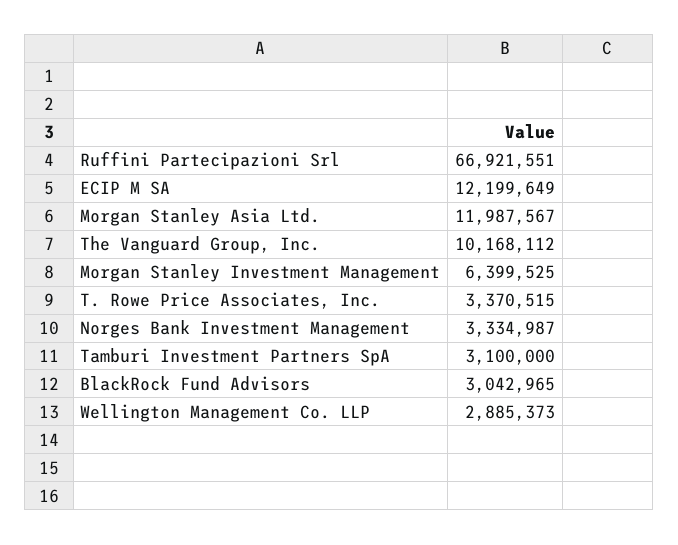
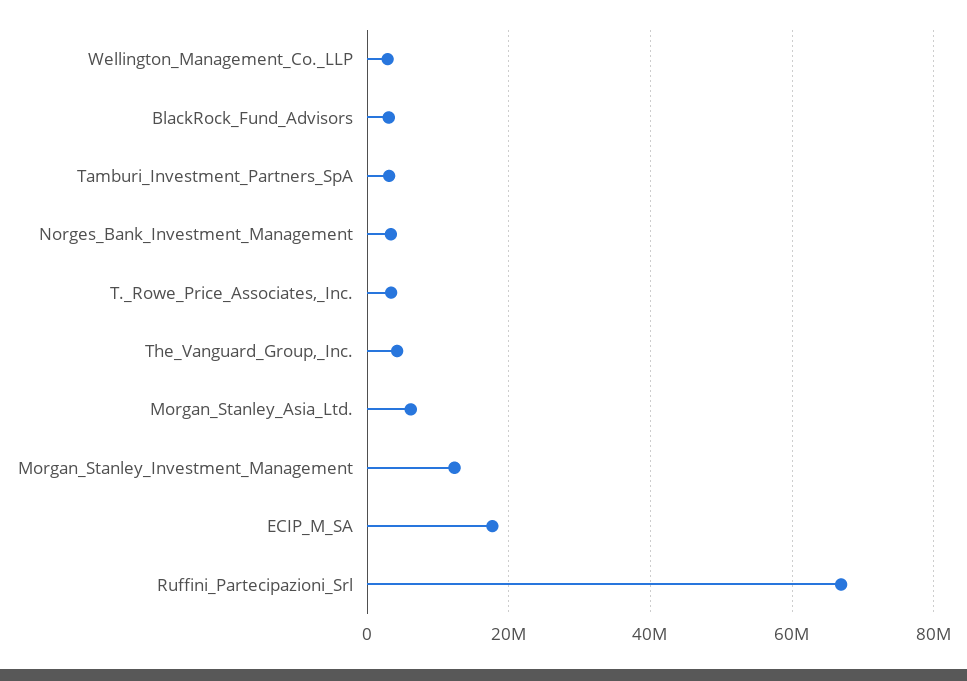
  {
    "Ruffini Partecipazioni Srl": 66921551,
-   "ECIP M SA": 12199649,
+   "ECIP M SA": 18000000,
-   "Morgan Stanley Asia Ltd.": 11987567,
+   "Morgan Stanley Asia Ltd.": 6000000,
-   "The Vanguard Group, Inc.": 10168112,
+   "The Vanguard Group, Inc.": 4000000,
-   "Morgan Stanley Investment Management": 6399525,
+   "Morgan Stanley Investment Management": 12000000,
    "T. Rowe Price Associates, Inc.": 3370515,
    "Norges Bank Investment Management": 3334987,
    "Tamburi Investment Partners SpA": 3100000,
    "BlackRock Fund Advisors": 3042965,
    "Wellington Management Co. LLP": 2885373
  }

